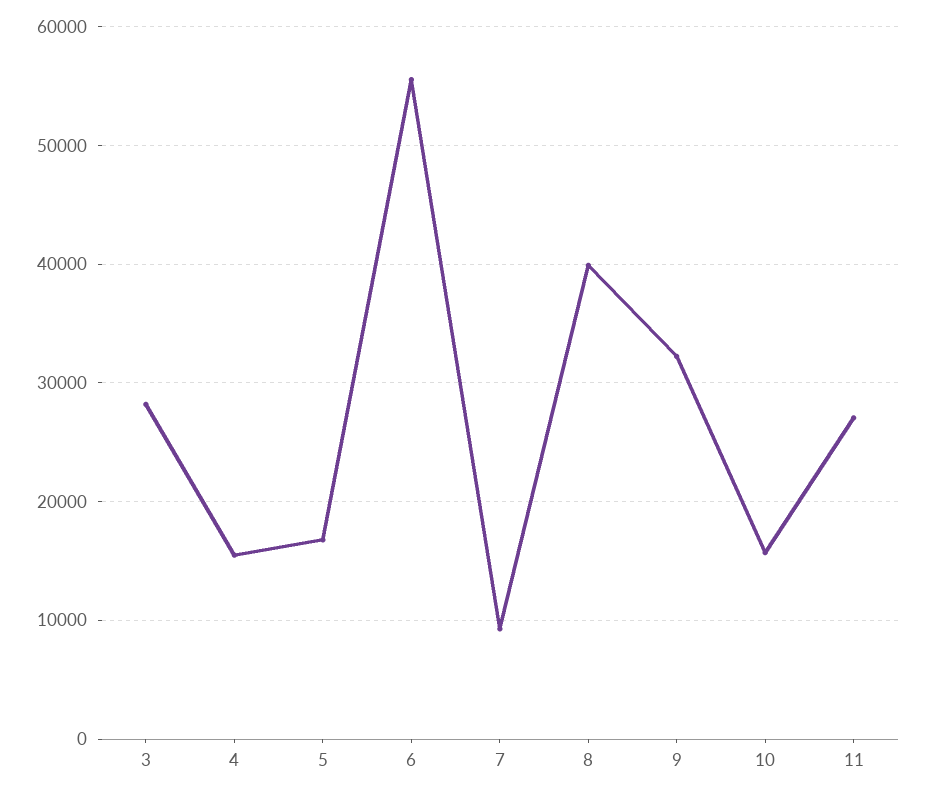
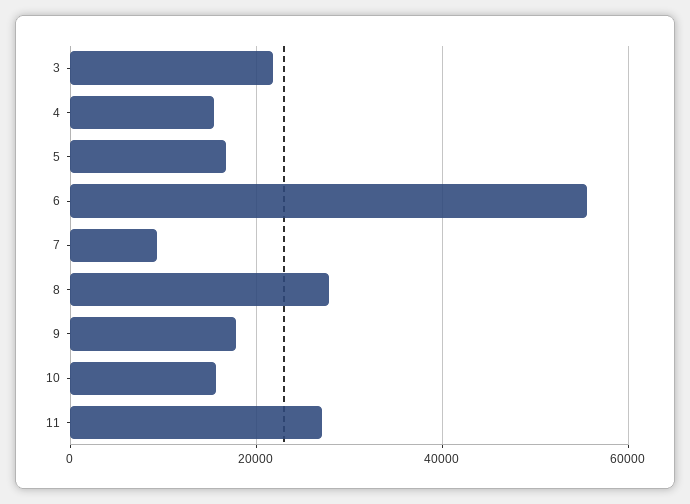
  {
-   "3": 28000,
+   "3": 22000,
    "4": 16000,
    "5": 17000,
    "6": 56000,
    "7": 9000,
-   "8": 40000,
+   "8": 28000,
-   "9": 32000,
+   "9": 18000,
    "10": 16000,
    "11": 27000
  }

